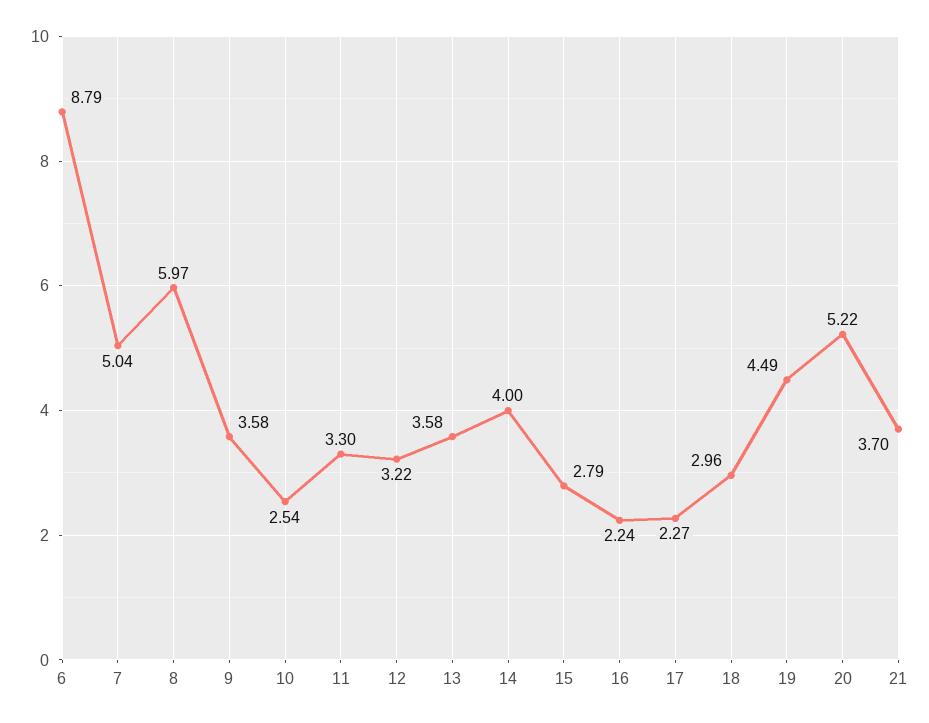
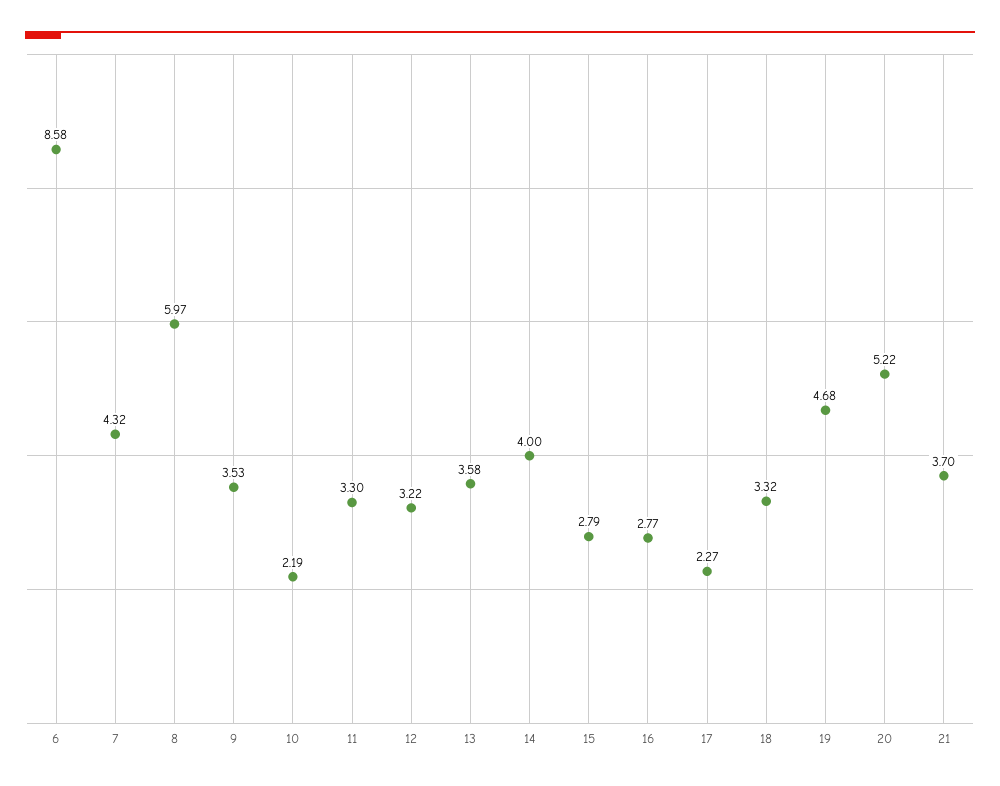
  {
-   "6": 8.79,
+   "6": 8.58,
-   "7": 5.04,
+   "7": 4.32,
    "8": 5.97,
-   "9": 3.58,
+   "9": 3.53,
-   "10": 2.54,
+   "10": 2.19,
    "11": 3.3,
    "12": 3.22,
    "13": 3.58,
    "14": 4,
    "15": 2.79,
-   "16": 2.24,
+   "16": 2.77,
    "17": 2.27,
-   "18": 2.96,
+   "18": 3.32,
-   "19": 4.49,
+   "19": 4.68,
    "20": 5.22,
    "21": 3.7
  }

